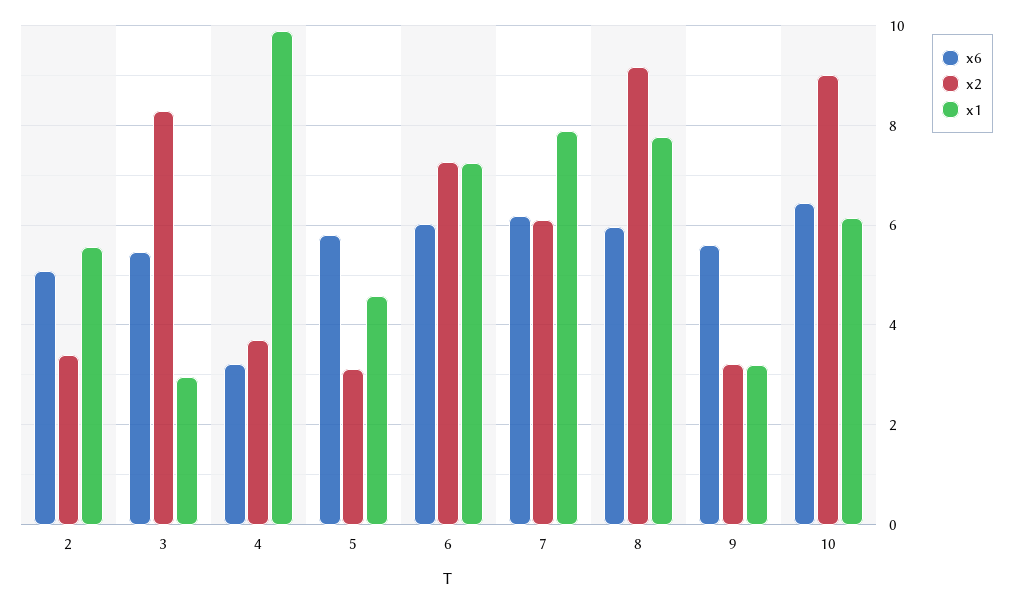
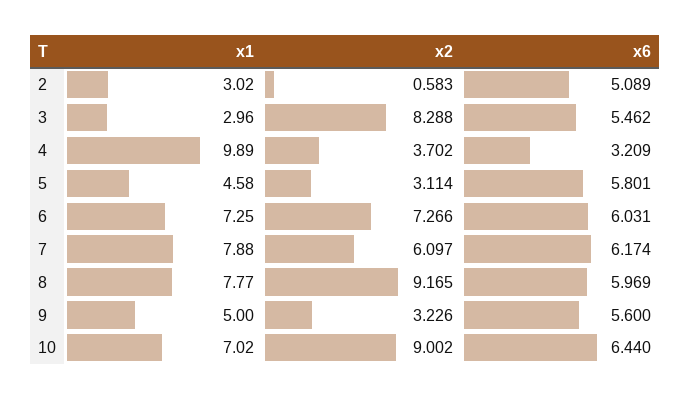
  {
    "x6": {
      "2": 5.089,
      "3": 5.462,
      "4": 3.209,
      "5": 5.801,
      "6": 6.031,
      "7": 6.174,
      "8": 5.969,
      "9": 5.6,
      "10": 6.44
    },
    "x2": {
-     "2": 3.4,
+     "2": 0.583,
      "3": 8.288,
      "4": 3.702,
      "5": 3.114,
      "6": 7.266,
      "7": 6.097,
      "8": 9.165,
      "9": 3.226,
      "10": 9.002
    },
    "x1": {
-     "2": 5.6,
+     "2": 3.02,
      "3": 2.96,
      "4": 9.89,
      "5": 4.58,
      "6": 7.25,
      "7": 7.88,
      "8": 7.77,
-     "9": 3.2,
+     "9": 5,
-     "10": 6.2
+     "10": 7.02
    }
  }

